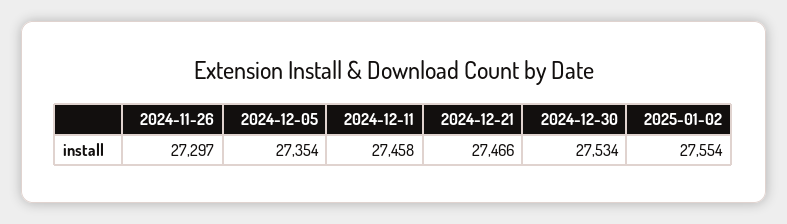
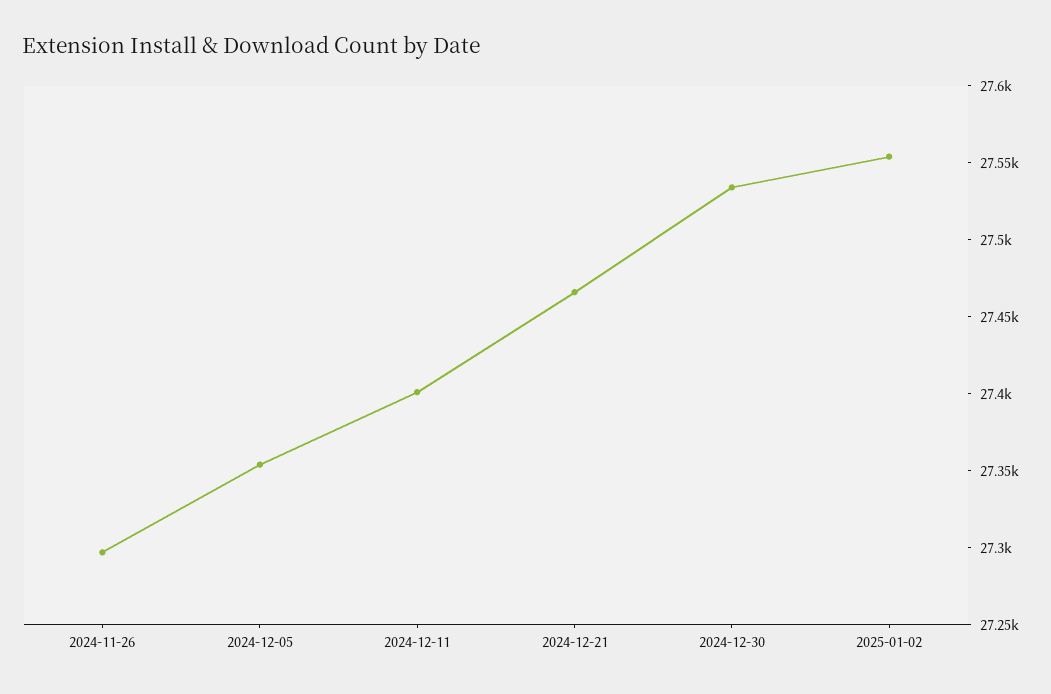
  {
    "2024-11-26": 27297,
    "2024-12-05": 27354,
-   "2024-12-11": 27458,
+   "2024-12-11": 27400,
    "2024-12-21": 27466,
    "2024-12-30": 27534,
    "2025-01-02": 27554
  }

